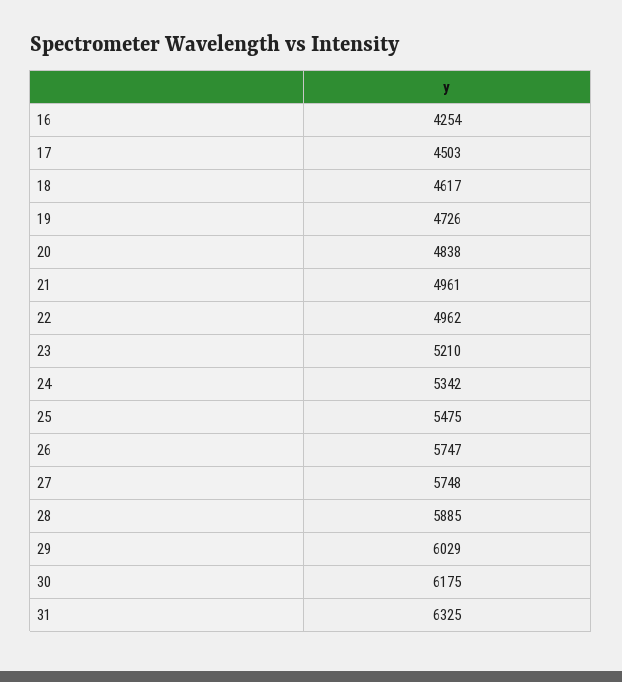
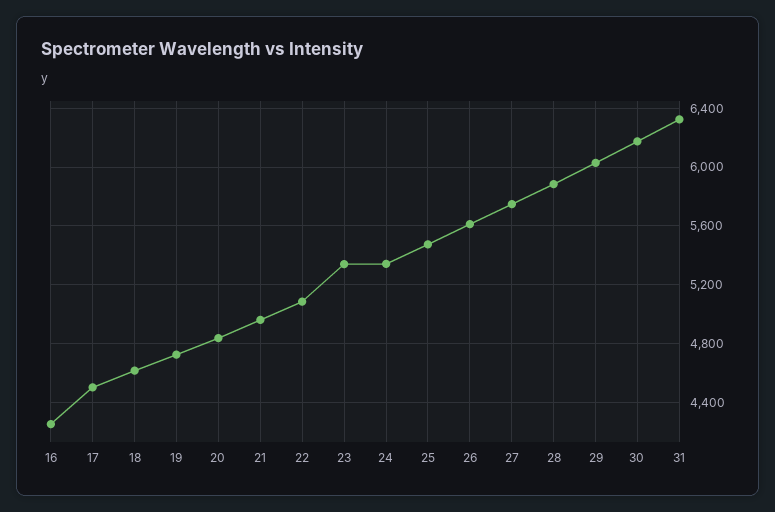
  {
    "16": 4254,
    "17": 4503,
    "18": 4617,
    "19": 4726,
    "20": 4838,
    "21": 4961,
-   "22": 4962,
+   "22": 5100,
-   "23": 5210,
+   "23": 5350,
    "24": 5342,
    "25": 5475,
-   "26": 5747,
+   "26": 5600,
    "27": 5748,
    "28": 5885,
    "29": 6029,
    "30": 6175,
    "31": 6325
  }

